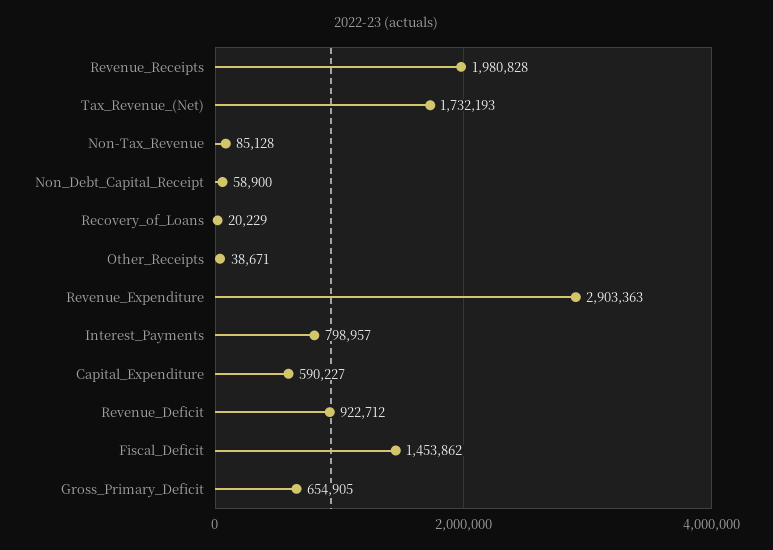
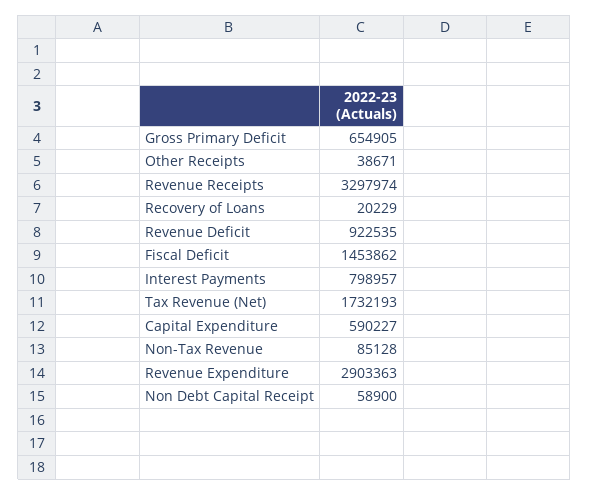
  {
-   "Revenue_Receipts": 1980828,
+   "Revenue_Receipts": 3297974,
    "Tax_Revenue_(Net)": 1732193,
    "Non-Tax_Revenue": 85128,
    "Non_Debt_Capital_Receipt": 58900,
    "Recovery_of_Loans": 20229,
    "Other_Receipts": 38671,
    "Revenue_Expenditure": 2903363,
    "Interest_Payments": 798957,
    "Capital_Expenditure": 590227,
-   "Revenue_Deficit": 922712,
+   "Revenue_Deficit": 922535,
    "Fiscal_Deficit": 1453862,
    "Gross_Primary_Deficit": 654905
  }

